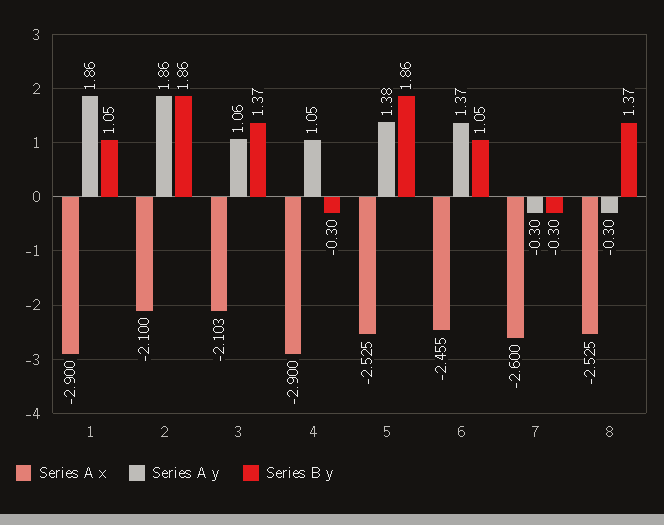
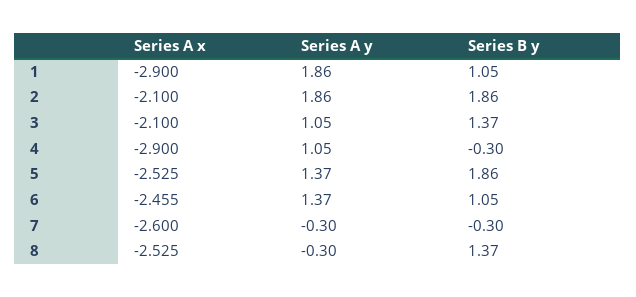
  {
    "Series A x": {
      "1": -2.9,
      "2": -2.1,
-     "3": -2.103,
+     "3": -2.1,
      "4": -2.9,
      "5": -2.525,
      "6": -2.455,
      "7": -2.6,
      "8": -2.525
    },
    "Series A y": {
      "1": 1.86,
      "2": 1.86,
-     "3": 1.06,
+     "3": 1.05,
      "4": 1.05,
-     "5": 1.38,
+     "5": 1.37,
      "6": 1.37,
      "7": -0.3,
      "8": -0.3
    },
    "Series B y": {
      "1": 1.05,
      "2": 1.86,
      "3": 1.37,
      "4": -0.3,
      "5": 1.86,
      "6": 1.05,
      "7": -0.3,
      "8": 1.37
    }
  }

